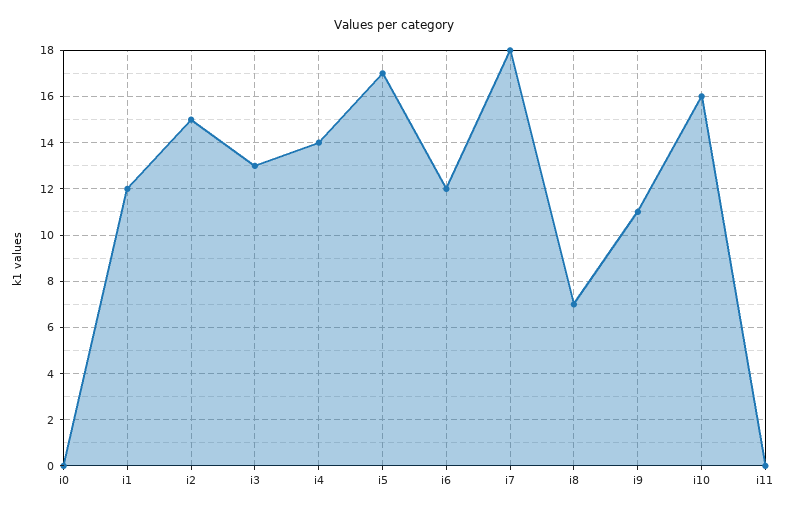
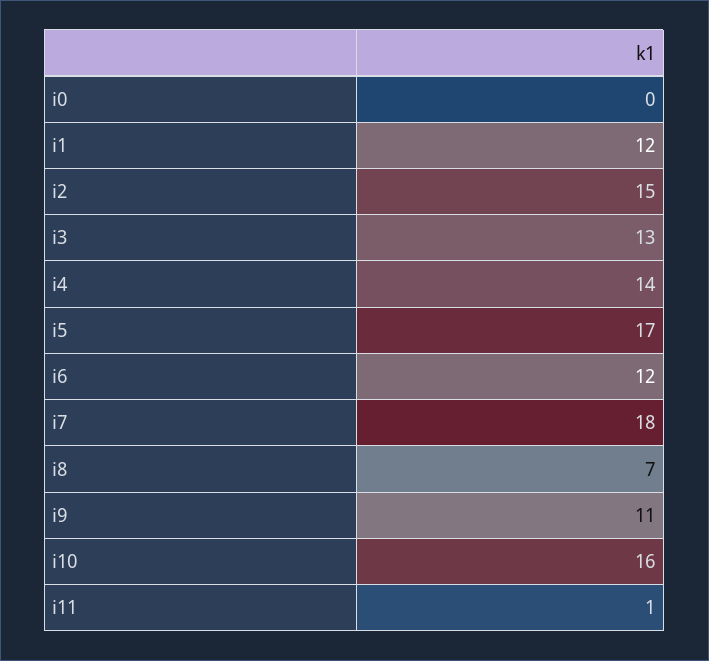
  {
    "i0": 0,
    "i1": 12,
    "i2": 15,
    "i3": 13,
    "i4": 14,
    "i5": 17,
    "i6": 12,
    "i7": 18,
    "i8": 7,
    "i9": 11,
    "i10": 16,
-   "i11": 0
+   "i11": 1
  }

